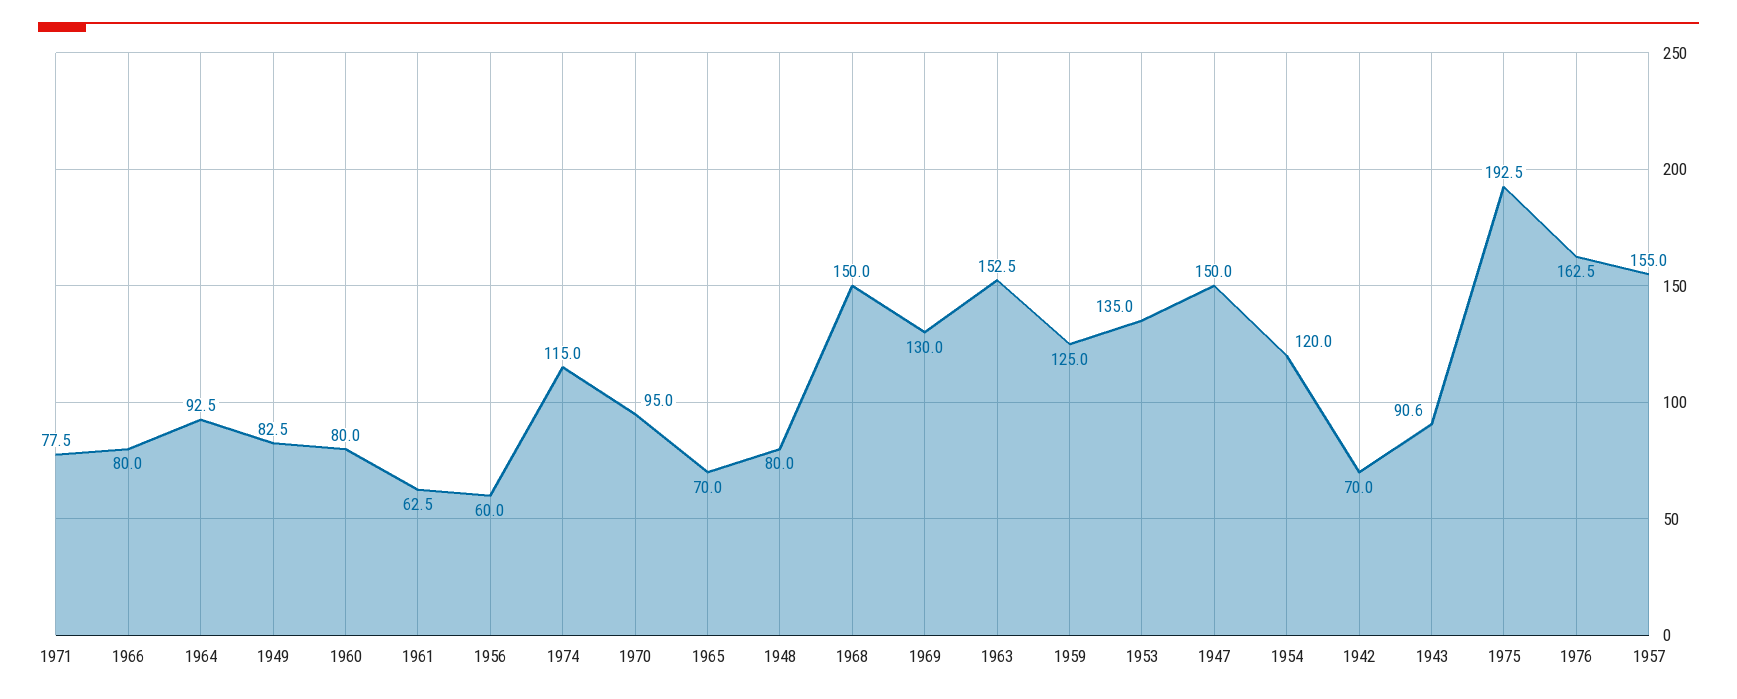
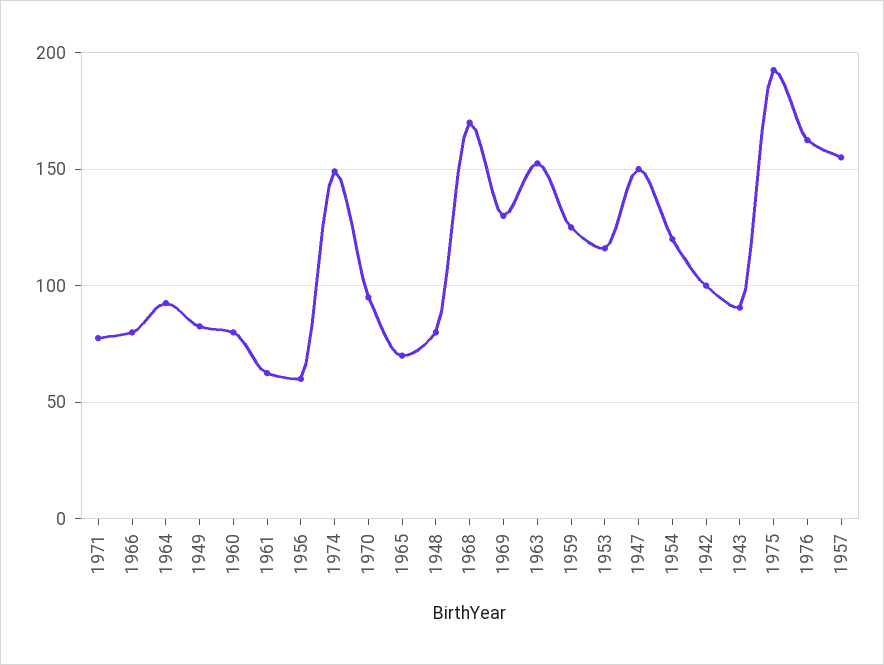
  {
    "1971": 77.5,
    "1966": 80,
    "1964": 92.5,
    "1949": 82.5,
    "1960": 80,
    "1961": 62.5,
    "1956": 60,
-   "1974": 115,
+   "1974": 150,
    "1970": 95,
    "1965": 70,
    "1948": 80,
-   "1968": 150,
+   "1968": 170,
    "1969": 130,
    "1963": 152.5,
    "1959": 125,
-   "1953": 135,
+   "1953": 115,
    "1947": 150,
    "1954": 120,
-   "1942": 70,
+   "1942": 100,
    "1943": 90.6,
    "1975": 192.5,
    "1976": 162.5,
    "1957": 155
  }

